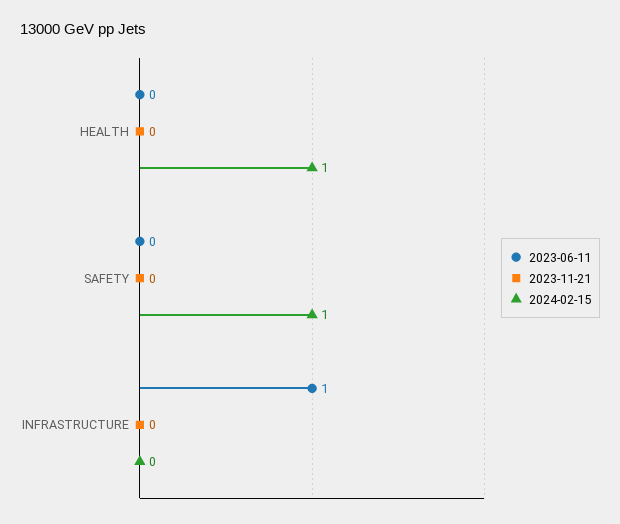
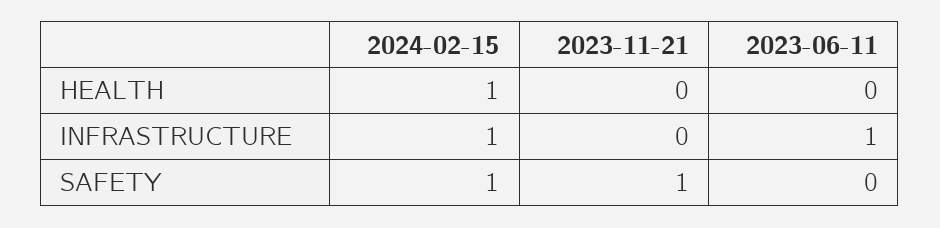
  {
    "2023-06-11": {
      "HEALTH": 0,
      "SAFETY": 0,
      "INFRASTRUCTURE": 1
    },
    "2023-11-21": {
      "HEALTH": 0,
-     "SAFETY": 0,
+     "SAFETY": 1,
      "INFRASTRUCTURE": 0
    },
    "2024-02-15": {
      "HEALTH": 1,
      "SAFETY": 1,
-     "INFRASTRUCTURE": 0
+     "INFRASTRUCTURE": 1
    }
  }

